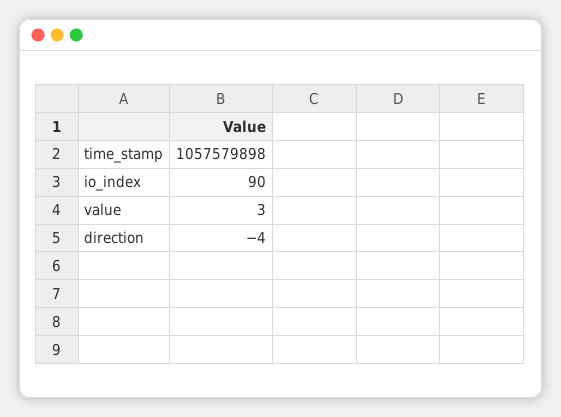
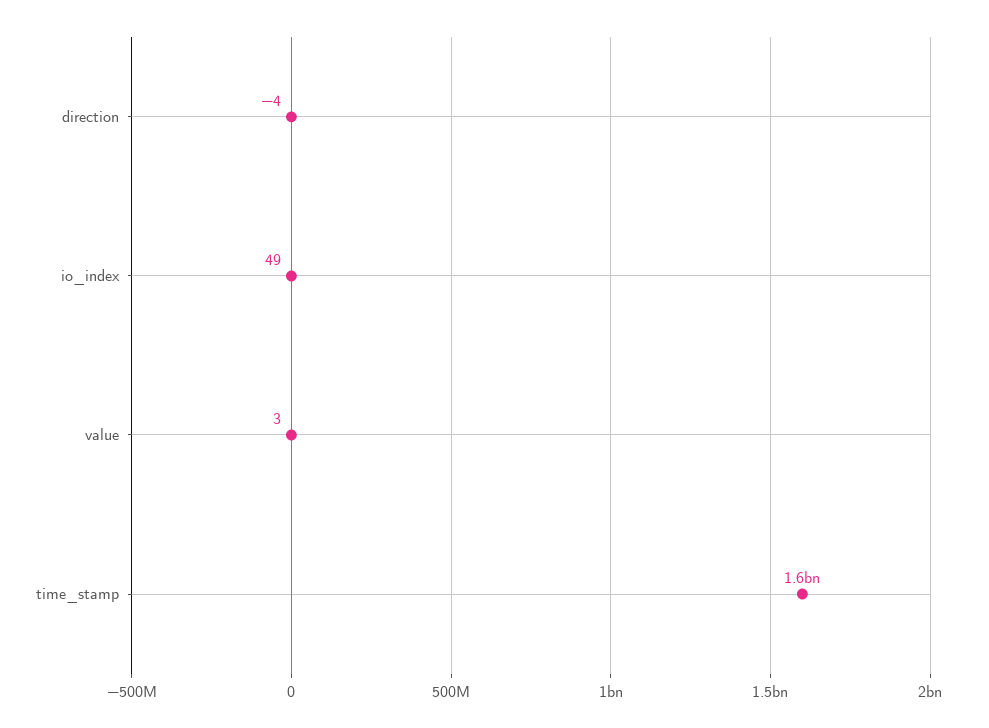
  {
-   "time_stamp": 1057579898,
+   "time_stamp": 1600000000,
-   "io_index": 90,
+   "io_index": 49,
    "value": 3,
    "direction": -4
  }

